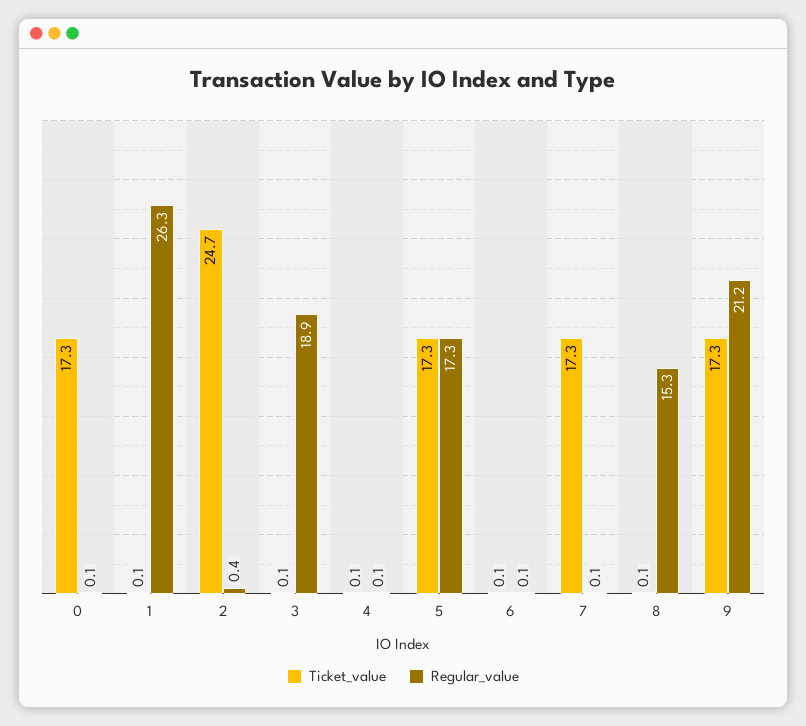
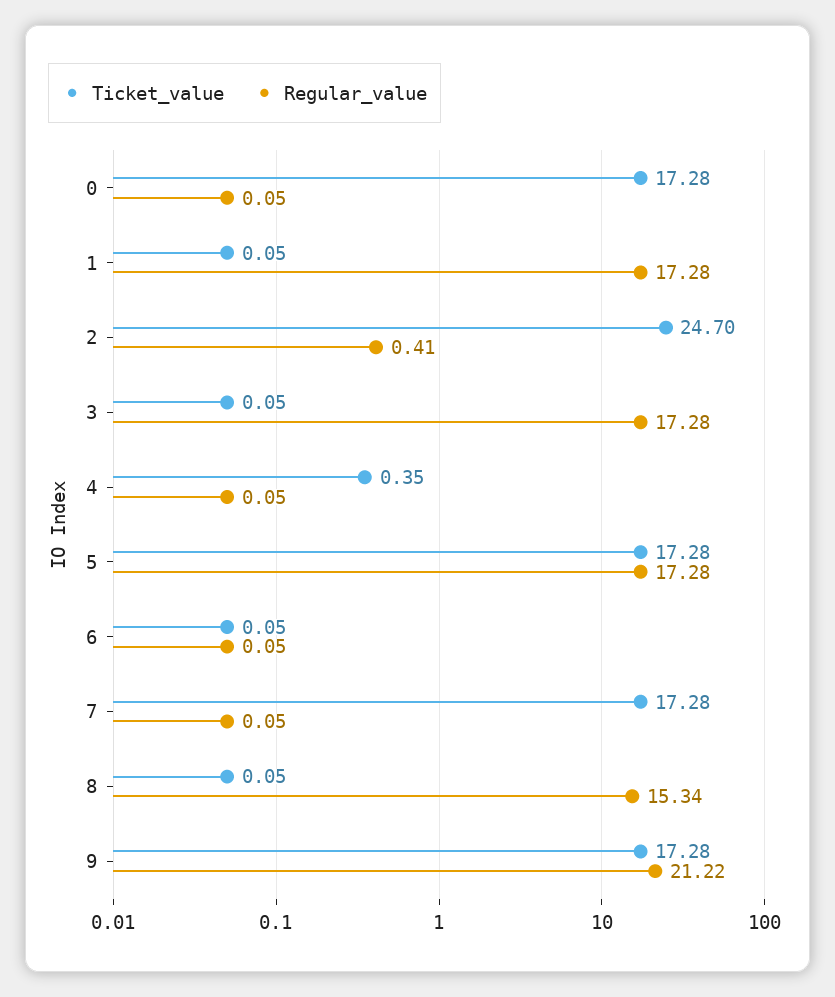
  {
    "Ticket_value": {
      "0": 17.28,
      "1": 0.05,
      "2": 24.7,
      "3": 0.05,
-     "4": 0.1,
+     "4": 0.35,
      "5": 17.28,
      "6": 0.05,
      "7": 17.28,
      "8": 0.05,
      "9": 17.28
    },
    "Regular_value": {
      "0": 0.05,
-     "1": 26.3,
+     "1": 17.28,
      "2": 0.41,
-     "3": 18.9,
+     "3": 17.28,
      "4": 0.05,
      "5": 17.28,
      "6": 0.05,
      "7": 0.05,
      "8": 15.34,
      "9": 21.22
    }
  }

